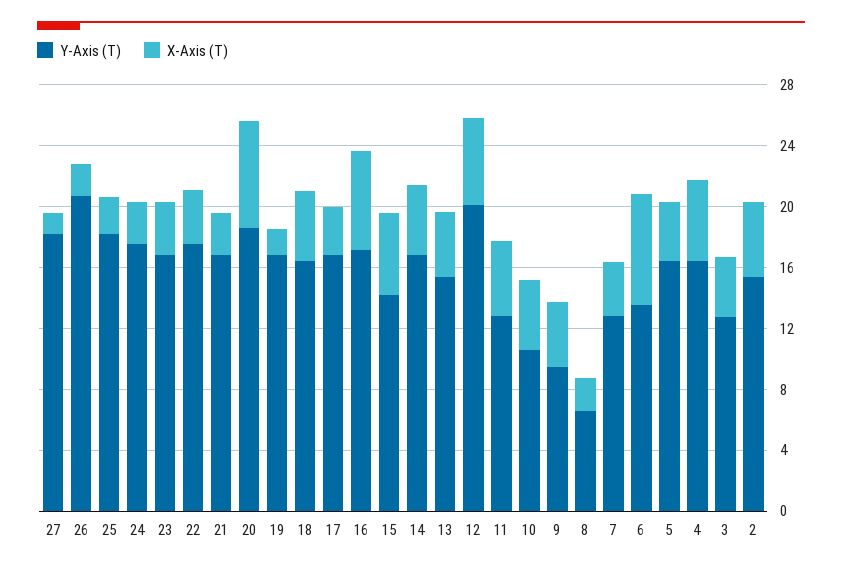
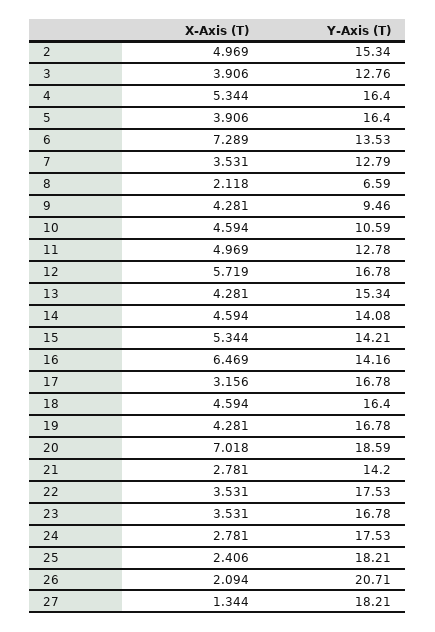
  {
    "Y-Axis (T)": {
      "27": 18.21,
      "26": 20.71,
      "25": 18.21,
      "24": 17.53,
      "23": 16.78,
      "22": 17.53,
-     "21": 17,
+     "21": 14.2,
      "20": 18.59,
      "19": 16.78,
      "18": 16.4,
      "17": 16.78,
-     "16": 17,
+     "16": 14.16,
      "15": 14.21,
-     "14": 17,
+     "14": 14.08,
      "13": 15.34,
-     "12": 20,
+     "12": 16.78,
      "11": 12.78,
      "10": 10.59,
      "9": 9.46,
      "8": 6.59,
      "7": 12.79,
      "6": 13.53,
      "5": 16.4,
      "4": 16.4,
      "3": 12.76,
      "2": 15.34
    },
    "X-Axis (T)": {
      "27": 1.344,
      "26": 2.094,
      "25": 2.406,
      "24": 2.781,
      "23": 3.531,
      "22": 3.531,
      "21": 2.781,
      "20": 7.018,
-     "19": 2,
+     "19": 4.281,
      "18": 4.594,
      "17": 3.156,
      "16": 6.469,
      "15": 5.344,
      "14": 4.594,
      "13": 4.281,
      "12": 5.719,
      "11": 4.969,
      "10": 4.594,
      "9": 4.281,
      "8": 2.118,
      "7": 3.531,
      "6": 7.289,
      "5": 3.906,
      "4": 5.344,
      "3": 3.906,
      "2": 4.969
    }
  }

